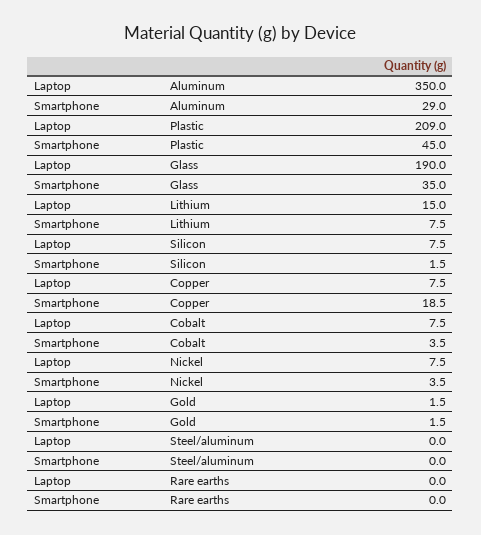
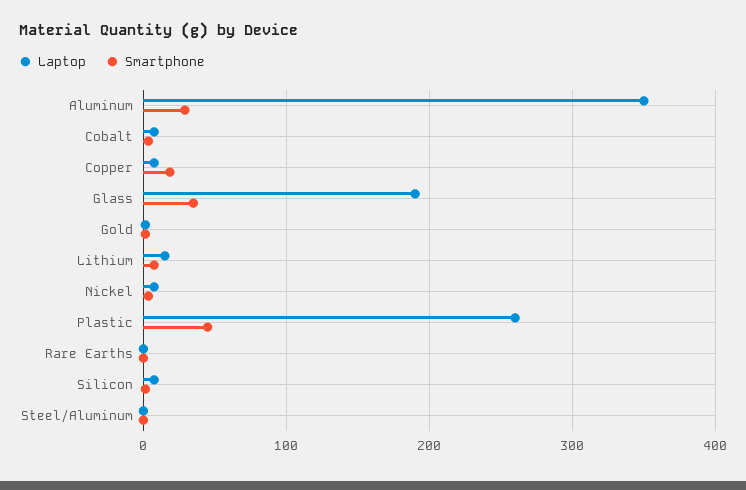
  {
    "Laptop": {
      "Aluminum": 350,
-     "Plastic": 209,
+     "Plastic": 260,
      "Glass": 190,
      "Lithium": 15,
      "Silicon": 7.5,
      "Copper": 7.5,
      "Cobalt": 7.5,
      "Nickel": 7.5,
      "Gold": 1.5,
      "Steel/aluminum": 0,
      "Rare earths": 0
    },
    "Smartphone": {
      "Aluminum": 29,
      "Plastic": 45,
      "Glass": 35,
      "Lithium": 7.5,
      "Silicon": 1.5,
      "Copper": 18.5,
      "Cobalt": 3.5,
      "Nickel": 3.5,
      "Gold": 1.5,
      "Steel/aluminum": 0,
      "Rare earths": 0
    }
  }

